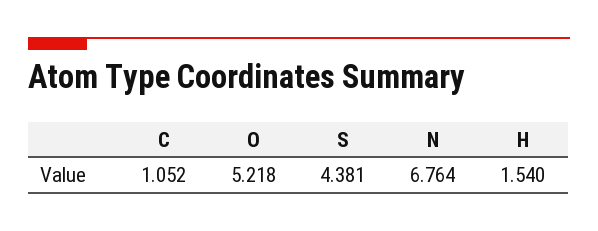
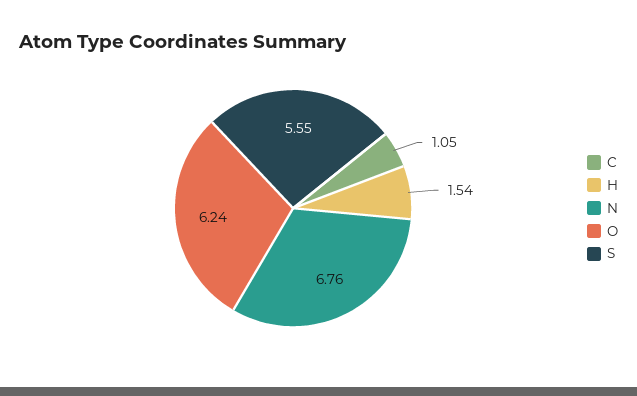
  {
    "C": 1.052,
-   "O": 5.218,
+   "O": 6.24,
-   "S": 4.381,
+   "S": 5.55,
    "N": 6.764,
    "H": 1.54
  }

